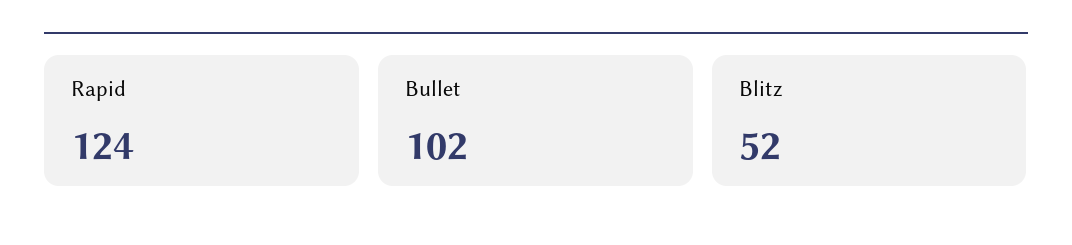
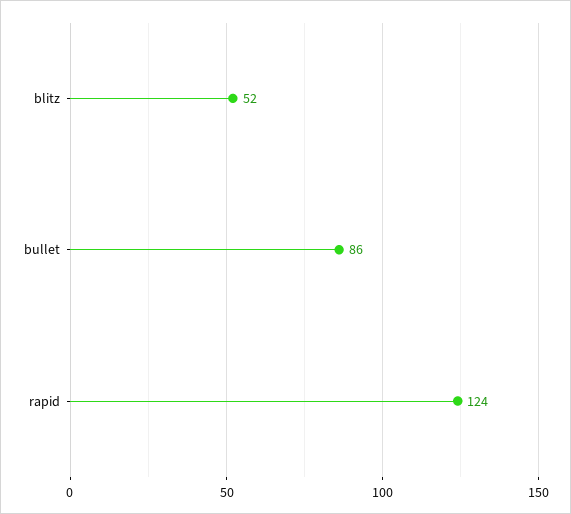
  {
    "Rapid": 124,
-   "Bullet": 102,
+   "Bullet": 86,
    "Blitz": 52
  }

